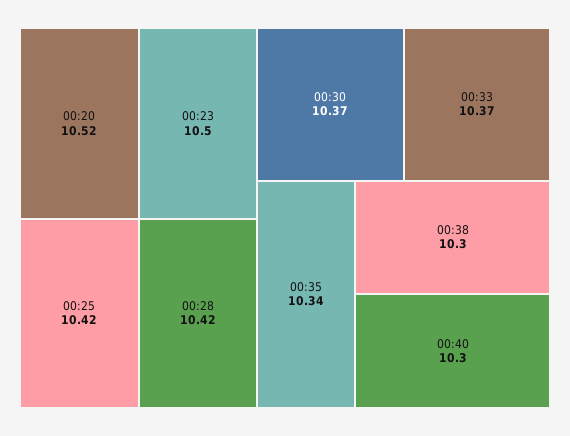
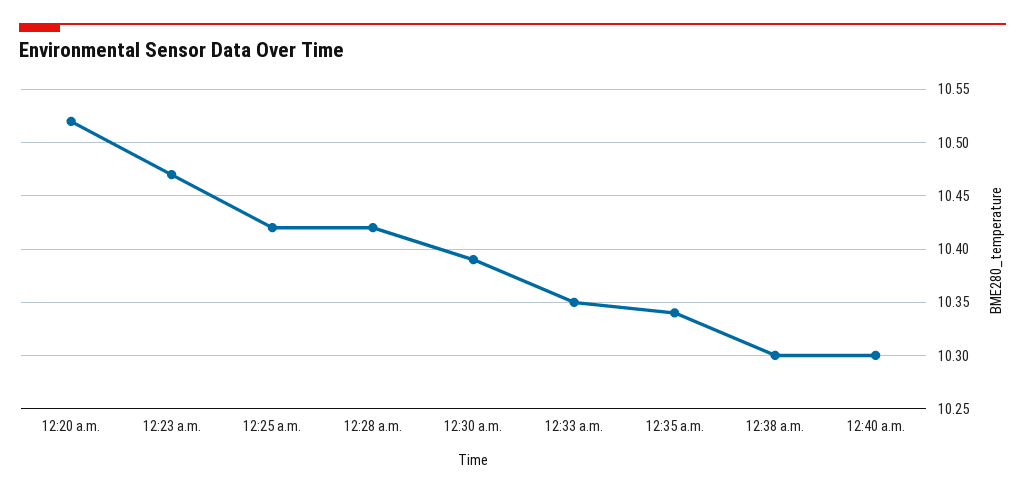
  {
    "00:20": 10.52,
-   "00:23": 10.5,
+   "00:23": 10.47,
    "00:25": 10.42,
    "00:28": 10.42,
-   "00:30": 10.37,
+   "00:30": 10.39,
-   "00:33": 10.37,
+   "00:33": 10.35,
    "00:35": 10.34,
    "00:38": 10.3,
    "00:40": 10.3
  }

